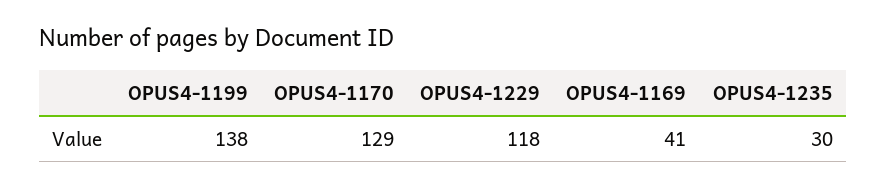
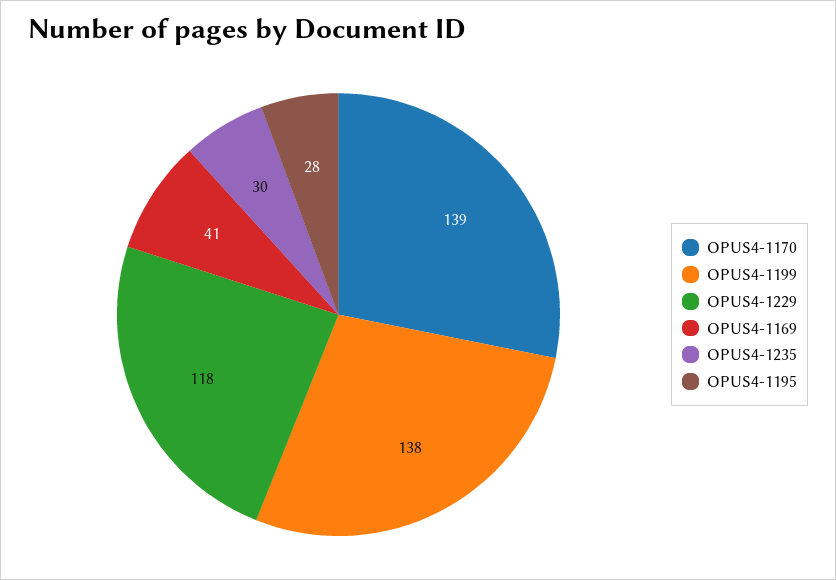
  {
    "OPUS4-1199": 138,
-   "OPUS4-1170": 129,
+   "OPUS4-1170": 139,
    "OPUS4-1229": 118,
    "OPUS4-1169": 41,
-   "OPUS4-1235": 30
+   "OPUS4-1235": 30,
+   "OPUS4-1195": 28
  }

